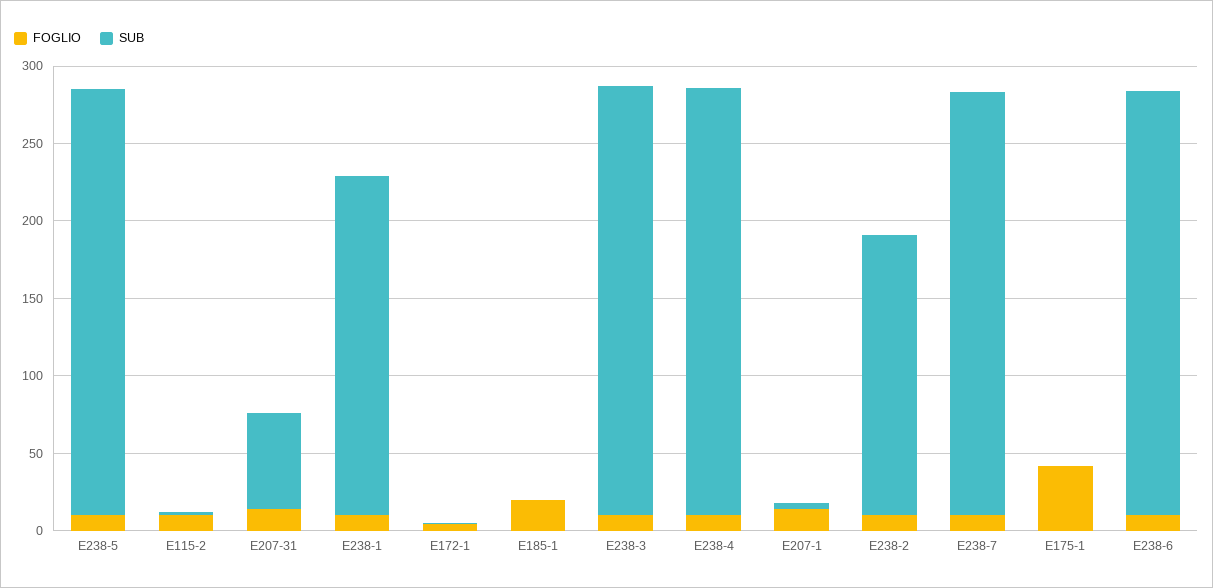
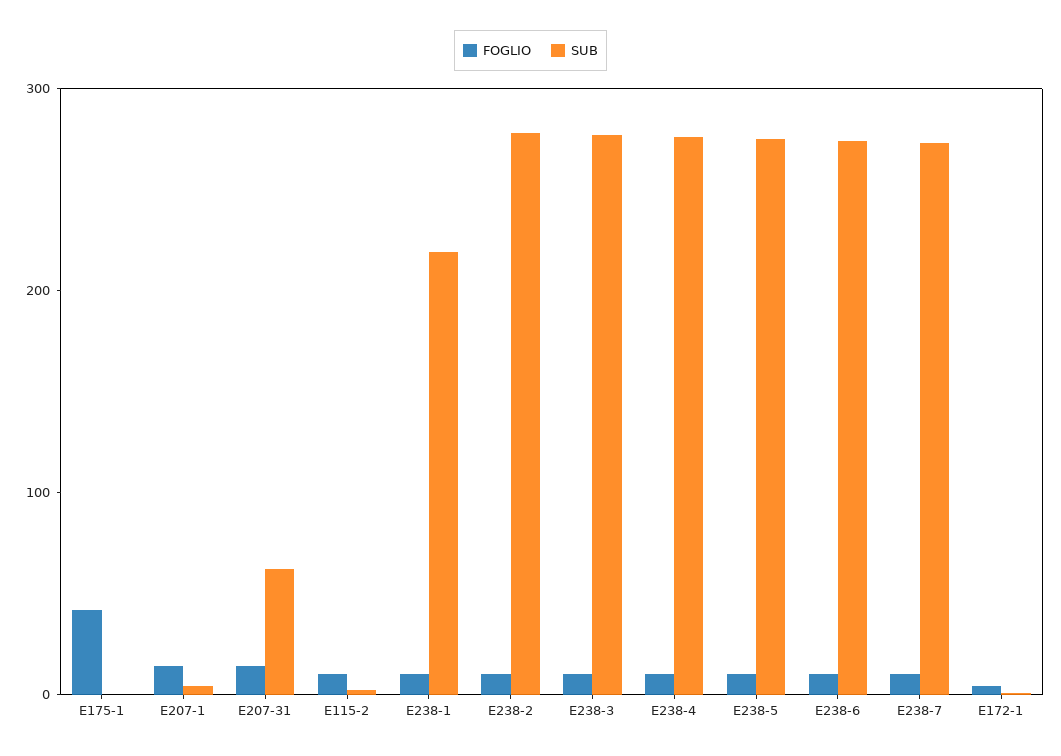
  {
    "FOGLIO": {
      "E238-5": 10,
      "E115-2": 10,
      "E207-31": 10,
      "E238-1": 10,
      "E172-1": 0,
-     "E185-1": 20,
      "E238-3": 10,
      "E238-4": 10,
      "E207-1": 10,
      "E238-2": 10,
      "E238-7": 10,
      "E175-1": 40,
      "E238-6": 10
    },
    "SUB": {
      "E238-5": 280,
      "E115-2": 0,
      "E207-31": 60,
      "E238-1": 220,
      "E172-1": 0,
-     "E185-1": 0,
      "E238-3": 280,
      "E238-4": 280,
      "E207-1": 0,
-     "E238-2": 180,
+     "E238-2": 280,
      "E238-7": 270,
      "E175-1": 0,
      "E238-6": 270
    }
  }

